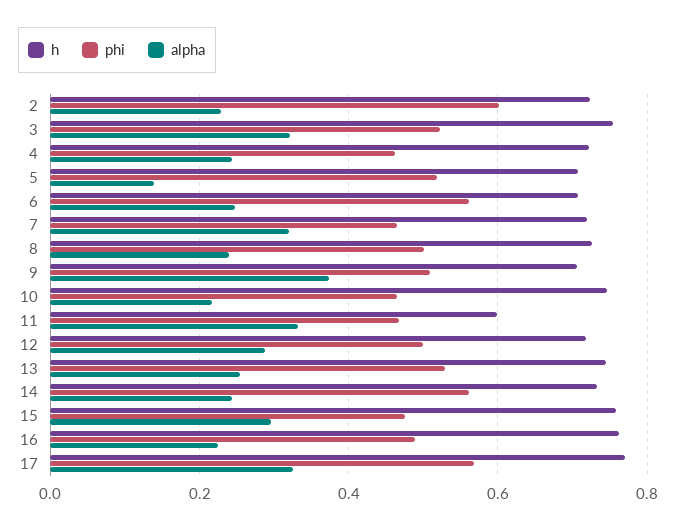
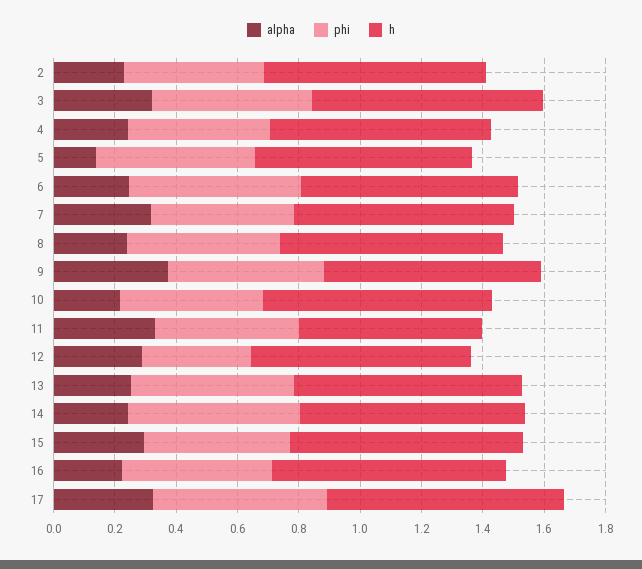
  {
    "h": {
      "2": 0.72,
      "3": 0.76,
      "4": 0.72,
      "5": 0.7,
      "6": 0.7,
      "7": 0.72,
      "8": 0.72,
      "9": 0.7,
      "10": 0.74,
      "11": 0.6,
      "12": 0.72,
      "13": 0.74,
      "14": 0.74,
      "15": 0.76,
      "16": 0.76,
      "17": 0.78
    },
    "phi": {
-     "2": 0.6,
+     "2": 0.45,
      "3": 0.52,
      "4": 0.46,
      "5": 0.52,
      "6": 0.56,
      "7": 0.46,
      "8": 0.5,
      "9": 0.5,
      "10": 0.46,
      "11": 0.46,
-     "12": 0.5,
+     "12": 0.35,
      "13": 0.52,
      "14": 0.56,
      "15": 0.48,
      "16": 0.48,
      "17": 0.56
    },
    "alpha": {
      "2": 0.22,
      "3": 0.32,
      "4": 0.24,
      "5": 0.14,
      "6": 0.24,
      "7": 0.32,
      "8": 0.24,
      "9": 0.38,
      "10": 0.22,
      "11": 0.34,
      "12": 0.28,
      "13": 0.26,
      "14": 0.24,
      "15": 0.3,
      "16": 0.22,
      "17": 0.32
    }
  }

